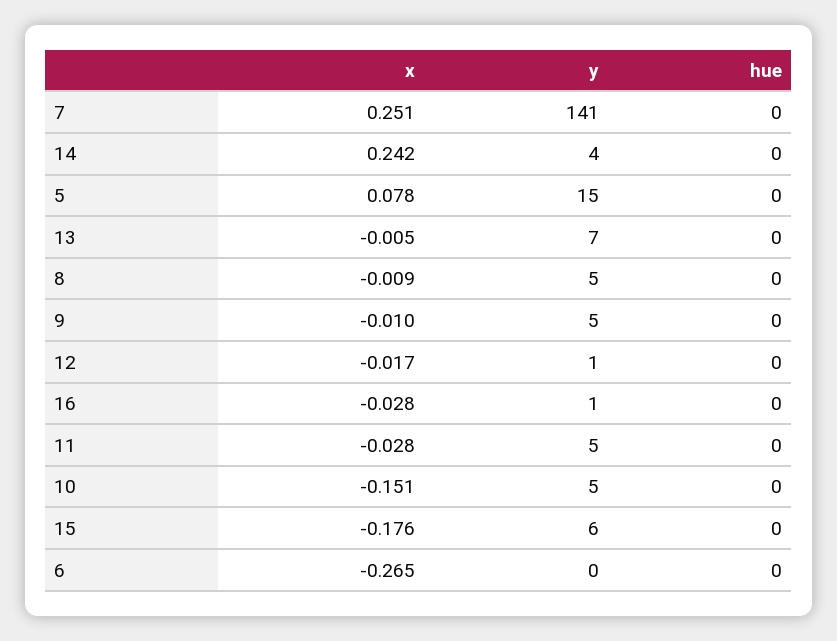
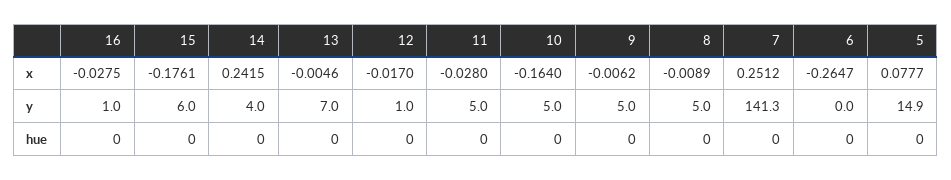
  {
    "x": {
      "7": 0.2512,
      "14": 0.2415,
      "5": 0.0777,
      "13": -0.0046,
      "8": -0.0089,
-     "9": -0.01,
+     "9": -0.0062,
      "12": -0.017,
      "16": -0.0275,
      "11": -0.028,
-     "10": -0.151,
+     "10": -0.164,
      "15": -0.1761,
      "6": -0.2647
    },
    "y": {
      "7": 141.3,
      "14": 4,
      "5": 14.9,
      "13": 7,
      "8": 5,
      "9": 5,
      "12": 1,
      "16": 1,
      "11": 5,
      "10": 5,
      "15": 6,
      "6": 0
    },
    "hue": {
      "7": 0,
      "14": 0,
      "5": 0,
      "13": 0,
      "8": 0,
      "9": 0,
      "12": 0,
      "16": 0,
      "11": 0,
      "10": 0,
      "15": 0,
      "6": 0
    }
  }

